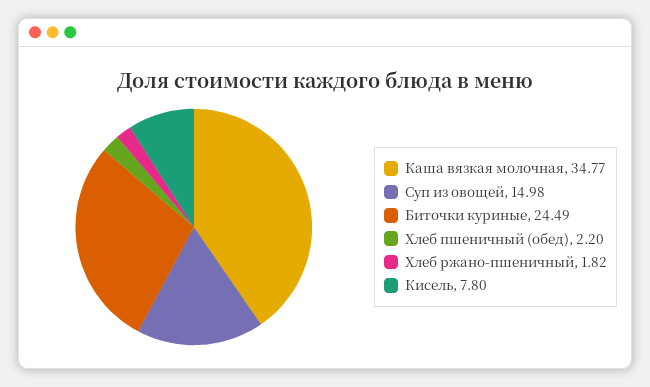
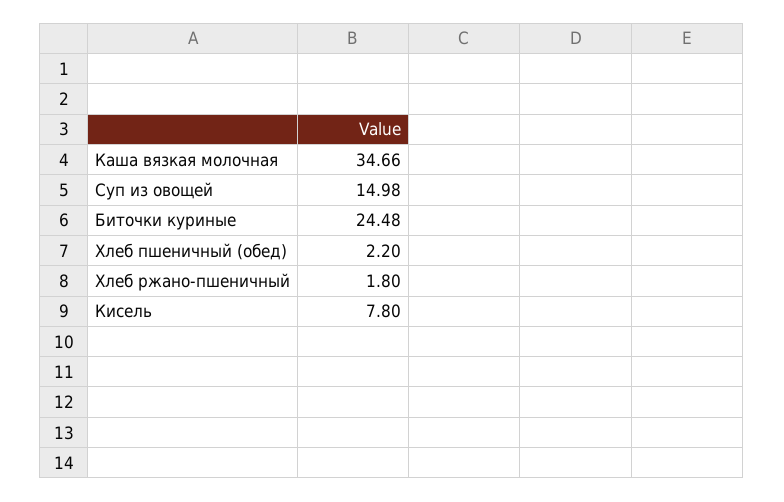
  {
-   "Каша вязкая молочная": 34.77,
+   "Каша вязкая молочная": 34.66,
    "Суп из овощей": 14.98,
-   "Биточки куриные": 24.49,
+   "Биточки куриные": 24.48,
    "Хлеб пшеничный (обед)": 2.2,
-   "Хлеб ржано-пшеничный": 1.82,
+   "Хлеб ржано-пшеничный": 1.8,
    "Кисель": 7.8
  }

